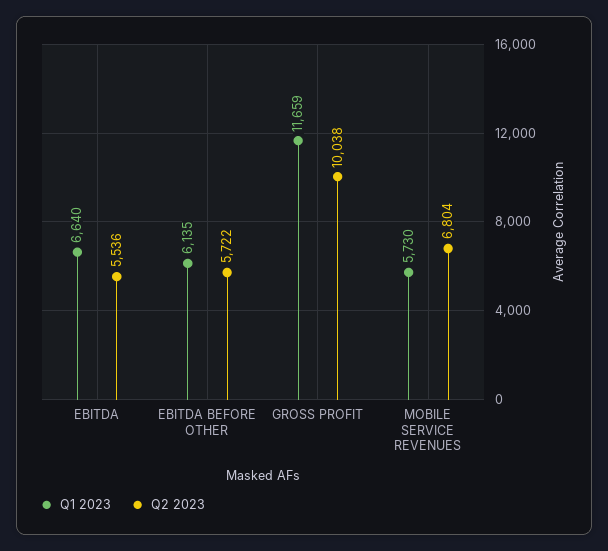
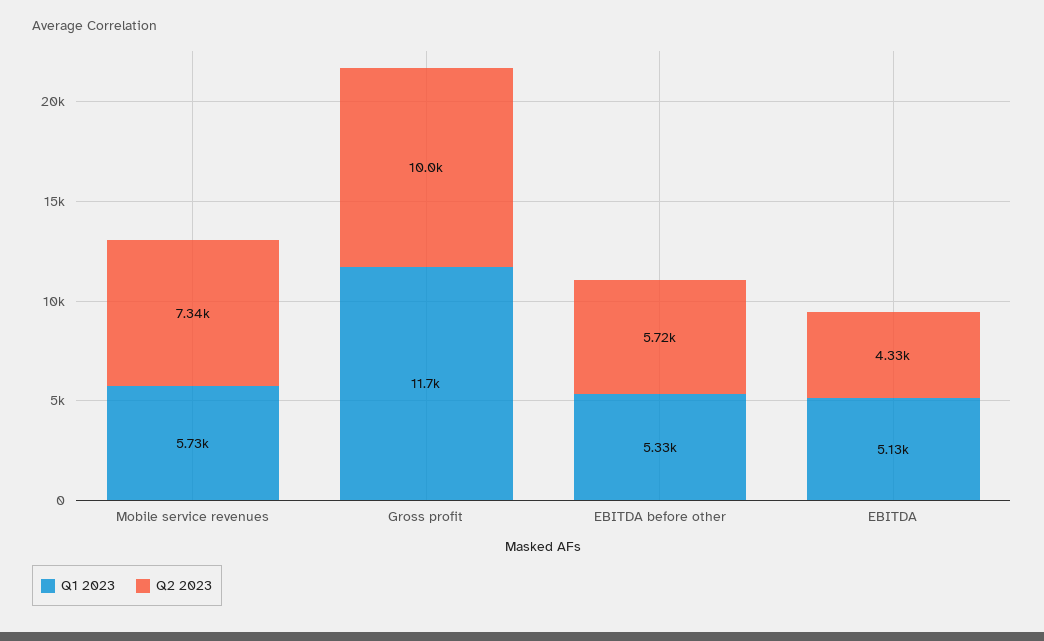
  {
    "Q1 2023": {
-     "EBITDA": 6640,
+     "EBITDA": 5130,
-     "EBITDA BEFORE OTHER": 6135,
+     "EBITDA BEFORE OTHER": 5330,
      "GROSS PROFIT": 11659,
      "MOBILE SERVICE REVENUES": 5730
    },
    "Q2 2023": {
-     "EBITDA": 5536,
+     "EBITDA": 4330,
      "EBITDA BEFORE OTHER": 5722,
      "GROSS PROFIT": 10038,
-     "MOBILE SERVICE REVENUES": 6804
+     "MOBILE SERVICE REVENUES": 7340
    }
  }

